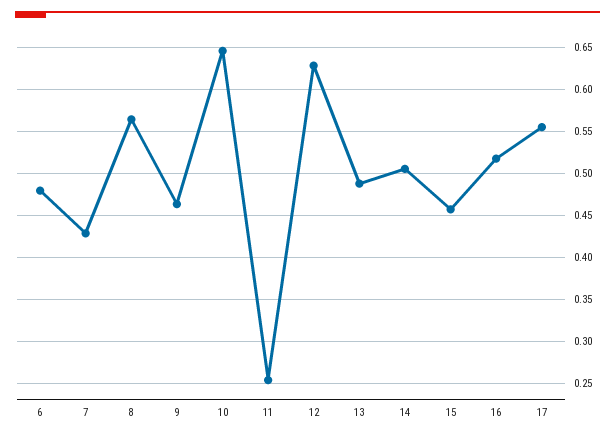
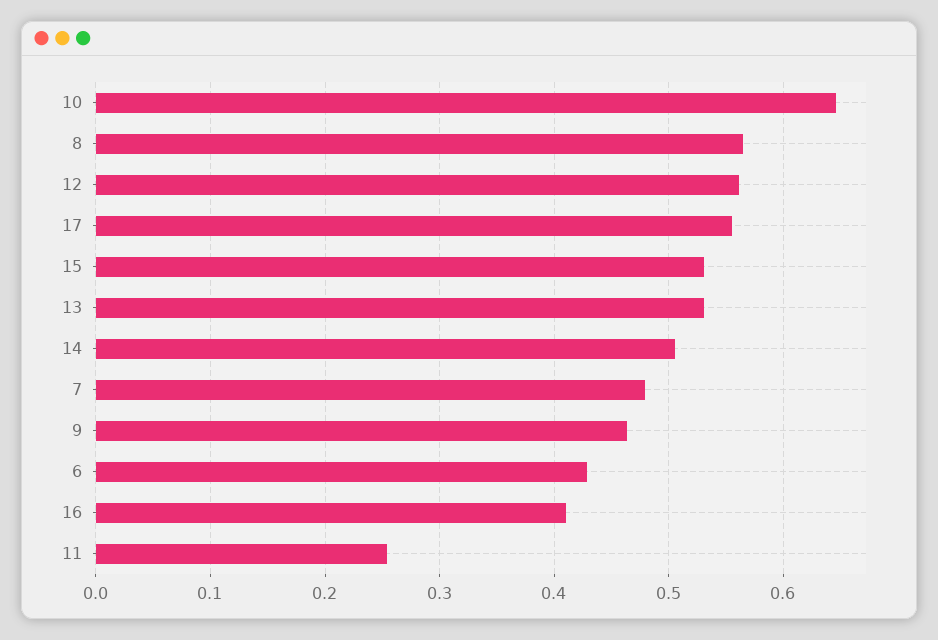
  {
-   "6": 0.48,
+   "6": 0.43,
-   "7": 0.43,
+   "7": 0.48,
    "8": 0.56,
    "9": 0.46,
    "10": 0.65,
    "11": 0.25,
-   "12": 0.63,
+   "12": 0.56,
-   "13": 0.49,
+   "13": 0.53,
    "14": 0.51,
-   "15": 0.46,
+   "15": 0.53,
-   "16": 0.52,
+   "16": 0.41,
    "17": 0.55
  }

